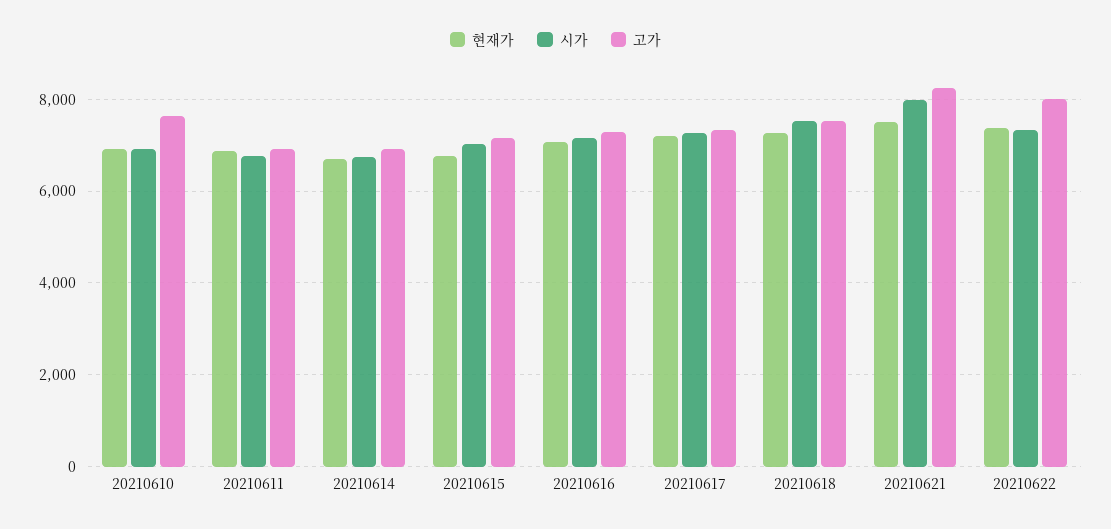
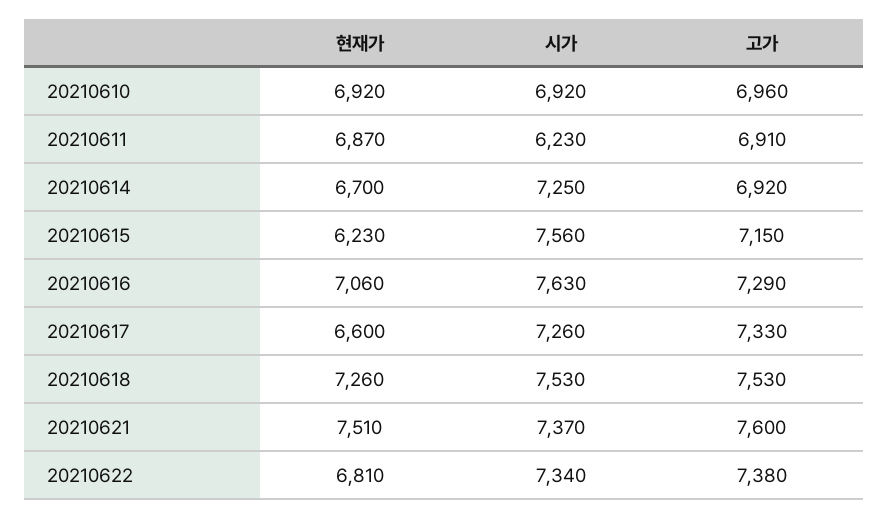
  {
    "현재가": {
      "20210610": 6920,
      "20210611": 6870,
      "20210614": 6700,
-     "20210615": 6800,
+     "20210615": 6230,
      "20210616": 7060,
-     "20210617": 7200,
+     "20210617": 6600,
      "20210618": 7260,
      "20210621": 7510,
-     "20210622": 7400
+     "20210622": 6810
    },
    "시가": {
      "20210610": 6920,
-     "20210611": 6800,
+     "20210611": 6230,
-     "20210614": 6800,
+     "20210614": 7250,
-     "20210615": 7000,
+     "20210615": 7560,
-     "20210616": 7200,
+     "20210616": 7630,
      "20210617": 7260,
      "20210618": 7530,
-     "20210621": 8000,
+     "20210621": 7370,
      "20210622": 7340
    },
    "고가": {
-     "20210610": 7600,
+     "20210610": 6960,
      "20210611": 6910,
      "20210614": 6920,
      "20210615": 7150,
      "20210616": 7290,
      "20210617": 7330,
      "20210618": 7530,
-     "20210621": 8200,
+     "20210621": 7600,
-     "20210622": 8000
+     "20210622": 7380
    }
  }

